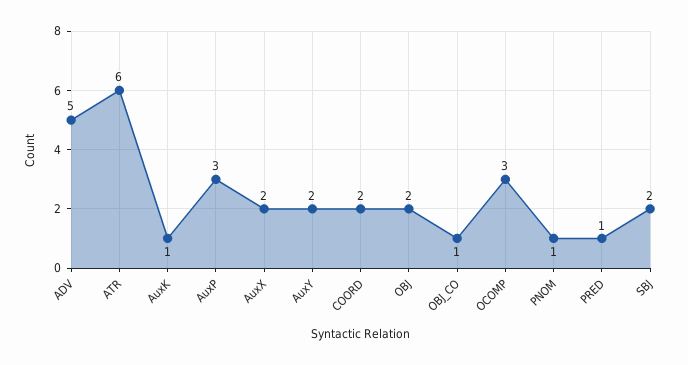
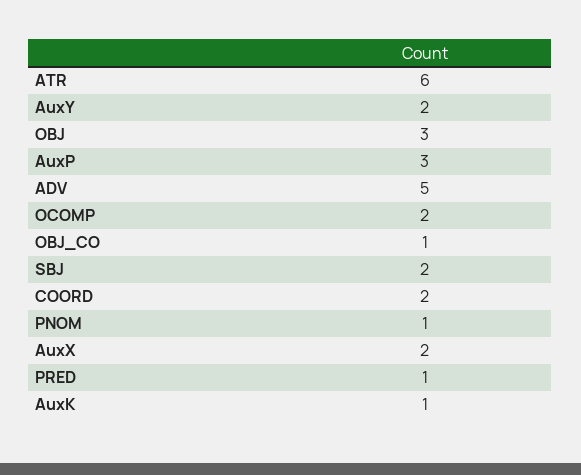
  {
    "ADV": 5,
    "ATR": 6,
    "AuxK": 1,
    "AuxP": 3,
    "AuxX": 2,
    "AuxY": 2,
    "COORD": 2,
-   "OBJ": 2,
+   "OBJ": 3,
    "OBJ_CO": 1,
-   "OCOMP": 3,
+   "OCOMP": 2,
    "PNOM": 1,
    "PRED": 1,
    "SBJ": 2
  }

